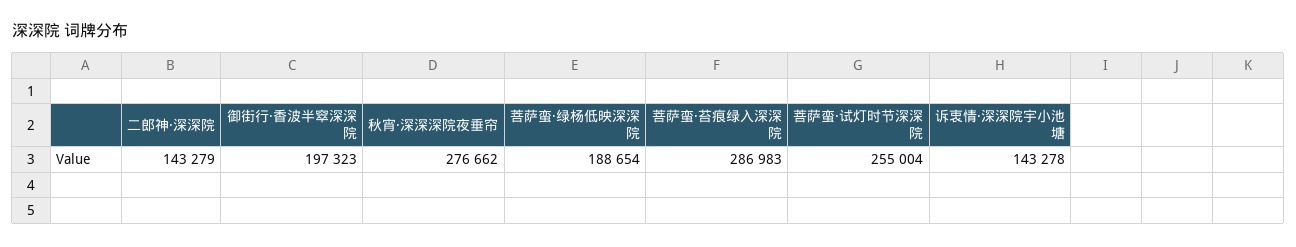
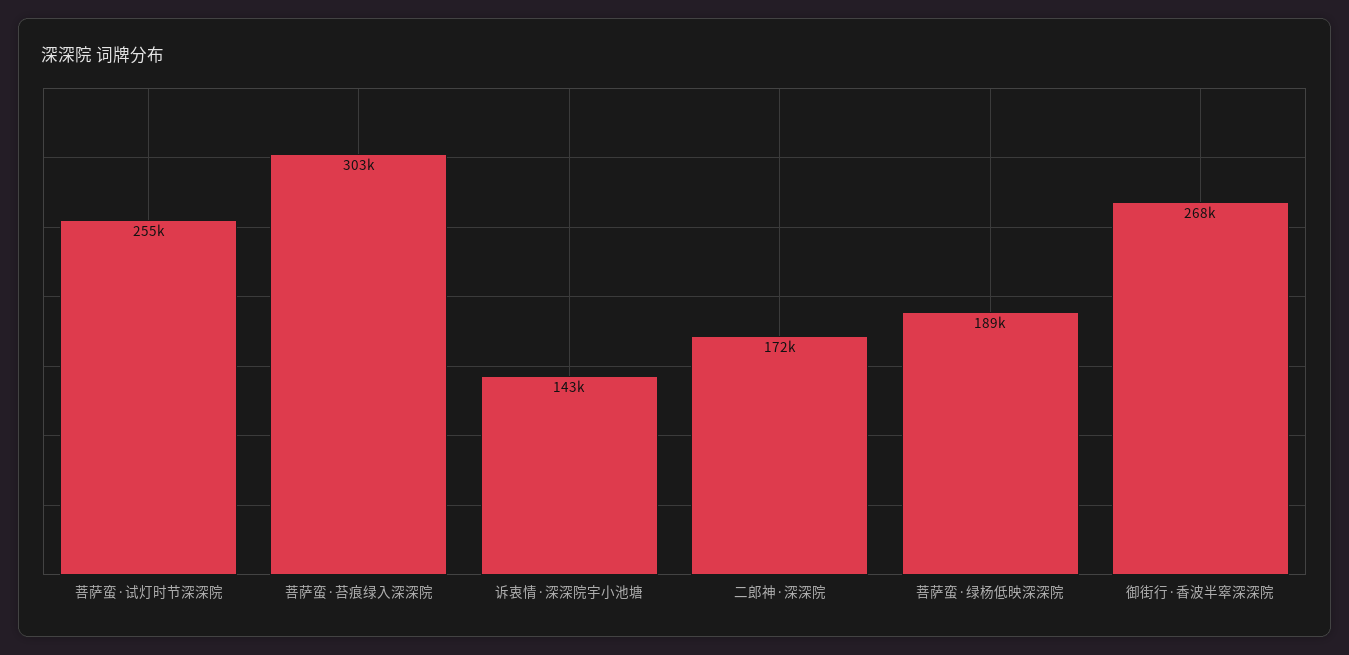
  {
-   "二郎神·深深院": 143279,
+   "二郎神·深深院": 172000,
-   "御街行·香波半窣深深院": 197323,
+   "御街行·香波半窣深深院": 268000,
-   "秋宵·深深深院夜垂帘": 276662,
    "菩萨蛮·绿杨低映深深院": 188654,
-   "菩萨蛮·苔痕绿入深深院": 286983,
+   "菩萨蛮·苔痕绿入深深院": 303000,
    "菩萨蛮·试灯时节深深院": 255004,
    "诉衷情·深深院宇小池塘": 143278
  }

